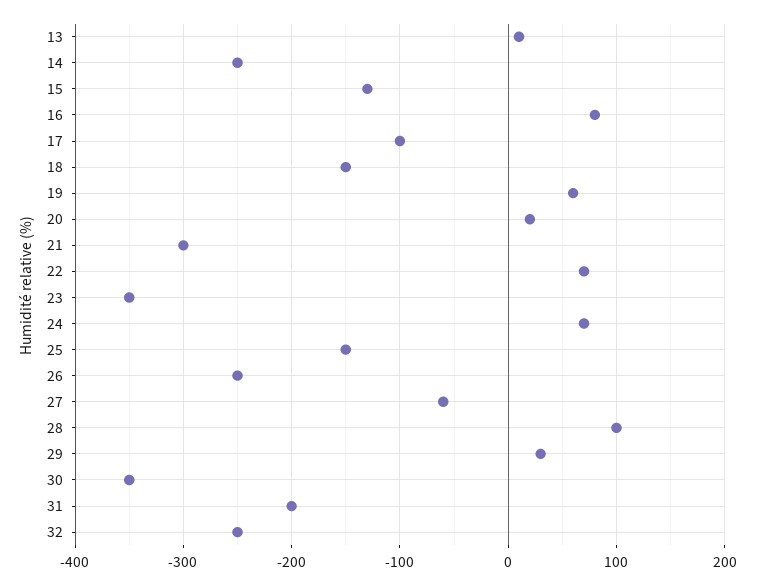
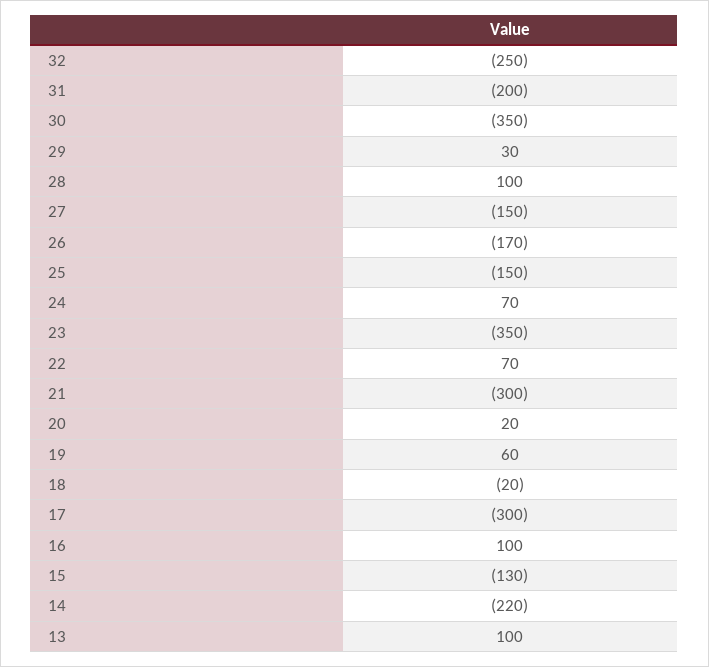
  {
-   "13": 10,
+   "13": 100,
-   "14": -250,
+   "14": -220,
    "15": -130,
-   "16": 80,
+   "16": 100,
-   "17": -100,
+   "17": -300,
-   "18": -150,
+   "18": -20,
    "19": 60,
    "20": 20,
    "21": -300,
    "22": 70,
    "23": -350,
    "24": 70,
    "25": -150,
-   "26": -250,
+   "26": -170,
-   "27": -60,
+   "27": -150,
    "28": 100,
    "29": 30,
    "30": -350,
    "31": -200,
    "32": -250
  }

